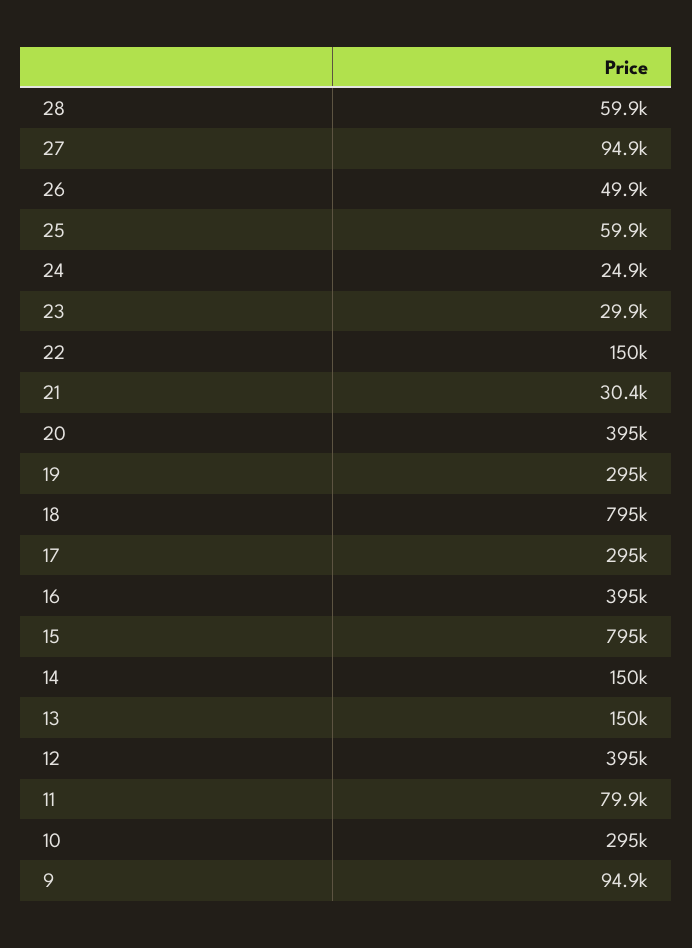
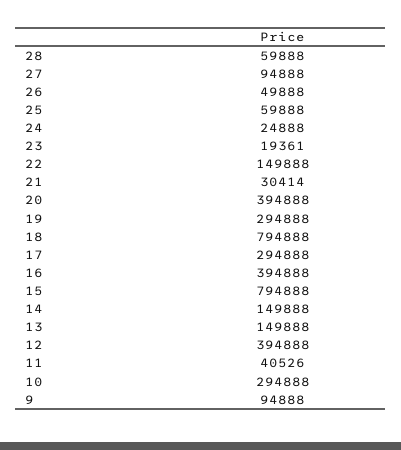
  {
    "28": 59888,
    "27": 94888,
    "26": 49888,
    "25": 59888,
    "24": 24888,
-   "23": 29900,
+   "23": 19361,
    "22": 149888,
    "21": 30414,
    "20": 394888,
    "19": 294888,
    "18": 794888,
    "17": 294888,
    "16": 394888,
    "15": 794888,
    "14": 149888,
    "13": 149888,
    "12": 394888,
-   "11": 79900,
+   "11": 40526,
    "10": 294888,
    "9": 94888
  }

